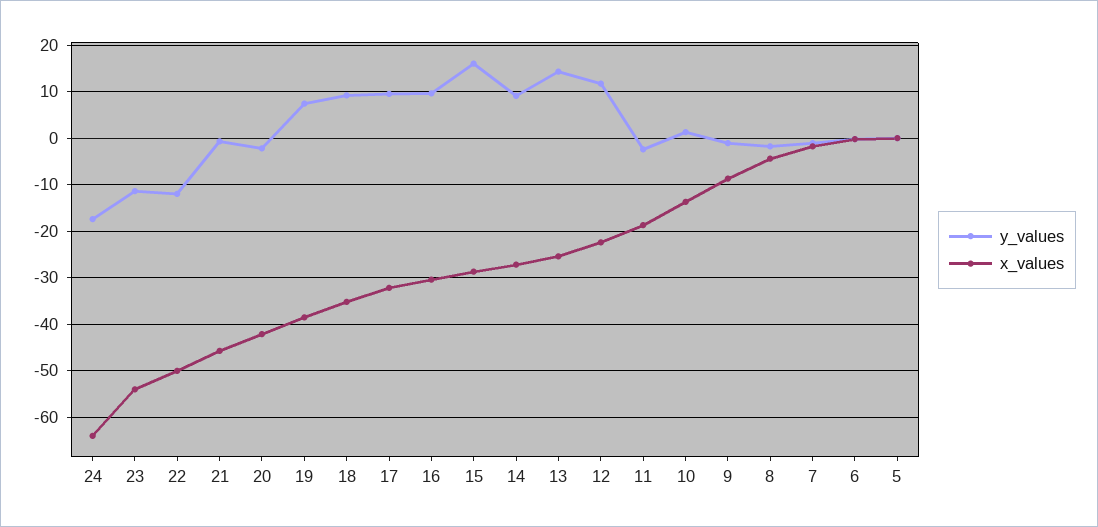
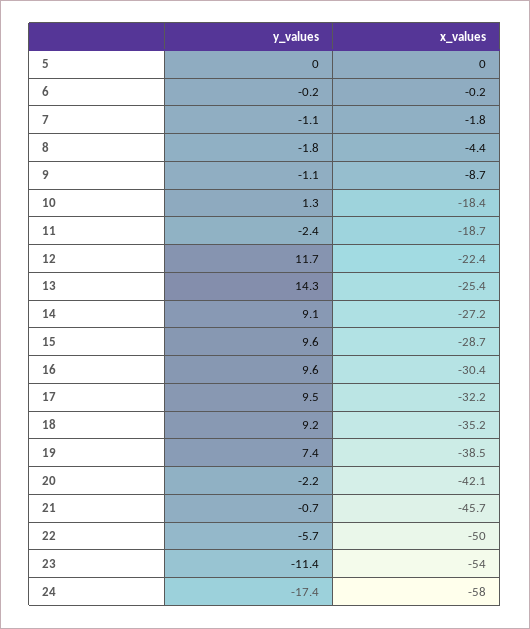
  {
    "y_values": {
      "24": -17.4,
      "23": -11.4,
-     "22": -12,
+     "22": -5.7,
      "21": -0.7,
      "20": -2.2,
      "19": 7.4,
      "18": 9.2,
      "17": 9.5,
      "16": 9.6,
-     "15": 16,
+     "15": 9.6,
      "14": 9.1,
      "13": 14.3,
      "12": 11.7,
      "11": -2.4,
      "10": 1.3,
      "9": -1.1,
      "8": -1.8,
      "7": -1.1,
      "6": -0.2,
      "5": 0
    },
    "x_values": {
-     "24": -64,
+     "24": -58,
      "23": -54,
      "22": -50,
      "21": -45.7,
      "20": -42.1,
      "19": -38.5,
      "18": -35.2,
      "17": -32.2,
      "16": -30.4,
      "15": -28.7,
      "14": -27.2,
      "13": -25.4,
      "12": -22.4,
      "11": -18.7,
-     "10": -14,
+     "10": -18.4,
      "9": -8.7,
      "8": -4.4,
      "7": -1.8,
      "6": -0.2,
      "5": 0
    }
  }

